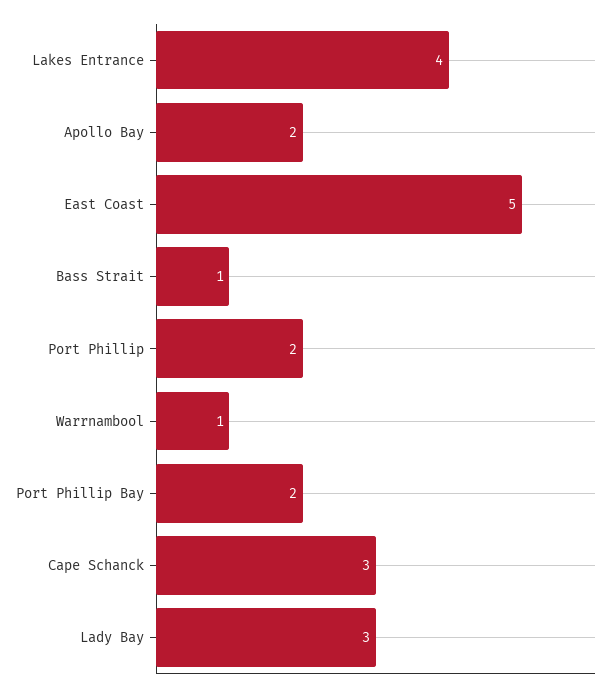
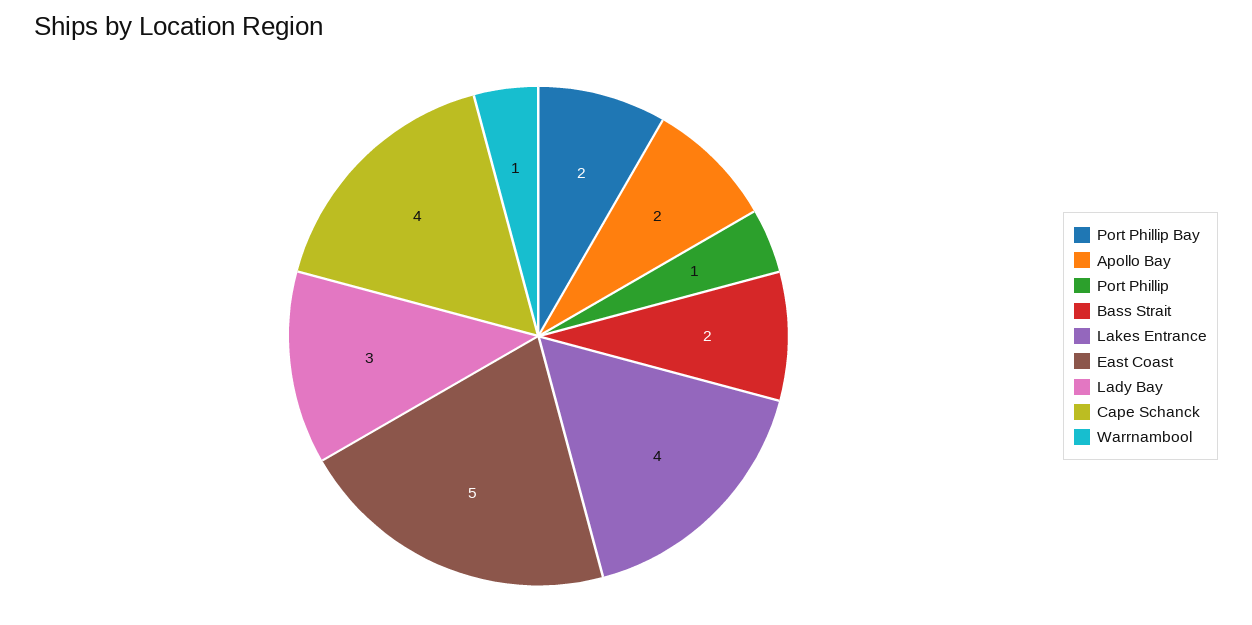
  {
    "Lakes Entrance": 4,
    "Apollo Bay": 2,
    "East Coast": 5,
-   "Bass Strait": 1,
+   "Bass Strait": 2,
-   "Port Phillip": 2,
+   "Port Phillip": 1,
    "Warrnambool": 1,
    "Port Phillip Bay": 2,
-   "Cape Schanck": 3,
+   "Cape Schanck": 4,
    "Lady Bay": 3
  }

